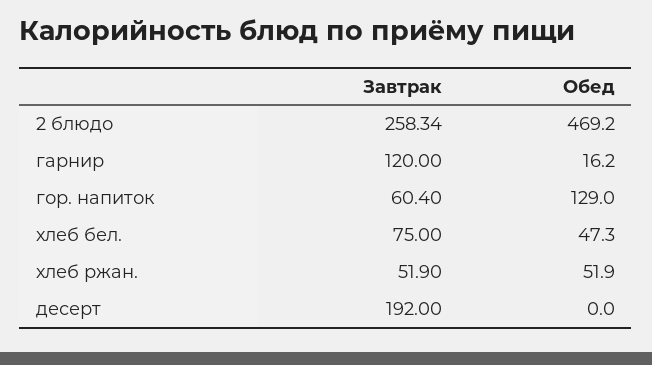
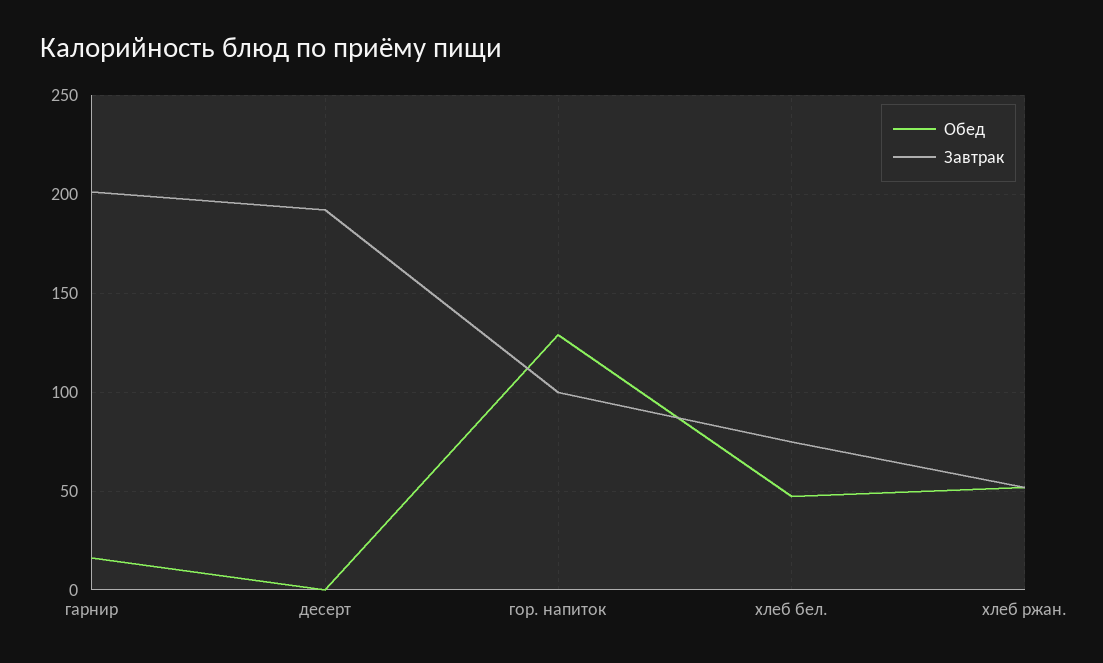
  {
    "Завтрак": {
-     "2 блюдо": 258.34,
-     "гарнир": 120,
+     "гарнир": 200,
-     "гор. напиток": 60.4,
+     "гор. напиток": 100,
      "хлеб бел.": 75,
      "хлеб ржан.": 51.9,
      "десерт": 192
    },
    "Обед": {
-     "2 блюдо": 469.2,
      "гарнир": 16.2,
      "гор. напиток": 129,
      "хлеб бел.": 47.3,
      "хлеб ржан.": 51.9,
      "десерт": 0
    }
  }

